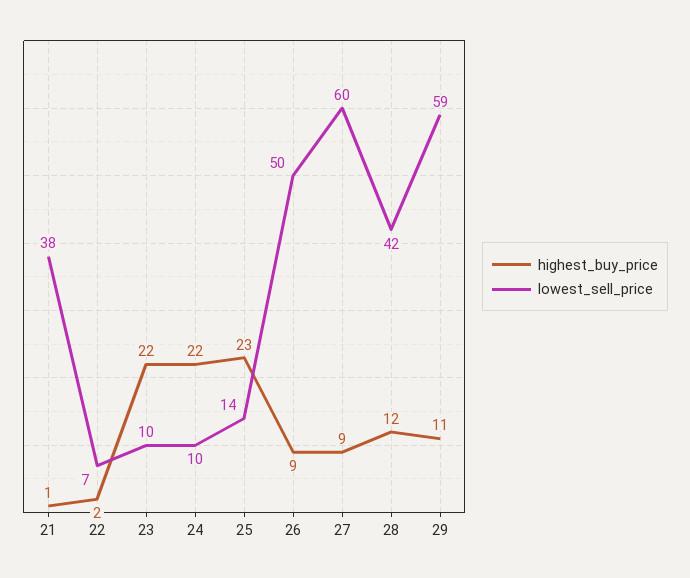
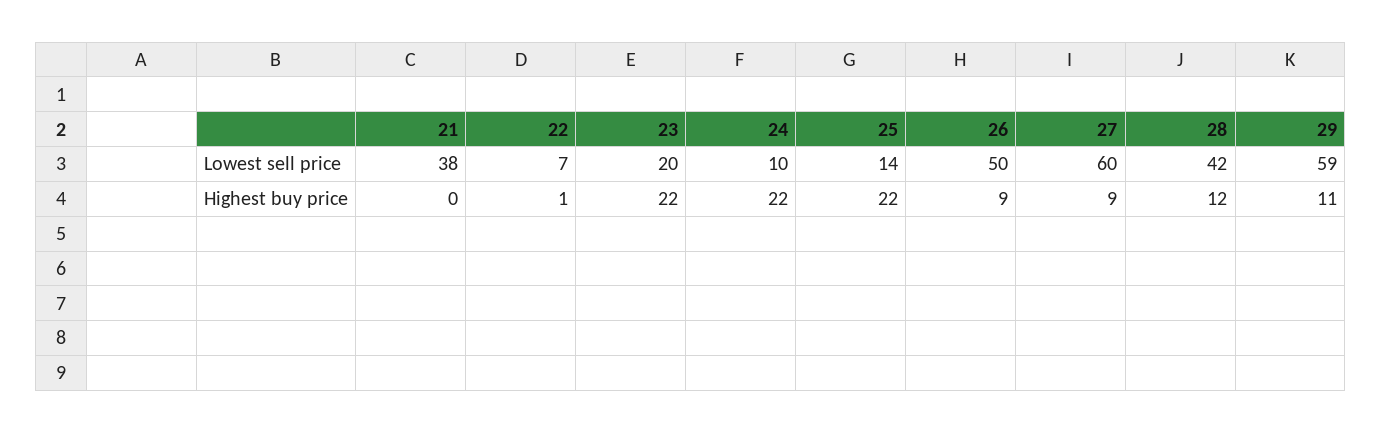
  {
    "highest_buy_price": {
-     "21": 1,
+     "21": 0,
-     "22": 2,
+     "22": 1,
      "23": 22,
      "24": 22,
-     "25": 23,
+     "25": 22,
      "26": 9,
      "27": 9,
      "28": 12,
      "29": 11
    },
    "lowest_sell_price": {
      "21": 38,
      "22": 7,
-     "23": 10,
+     "23": 20,
      "24": 10,
      "25": 14,
      "26": 50,
      "27": 60,
      "28": 42,
      "29": 59
    }
  }

